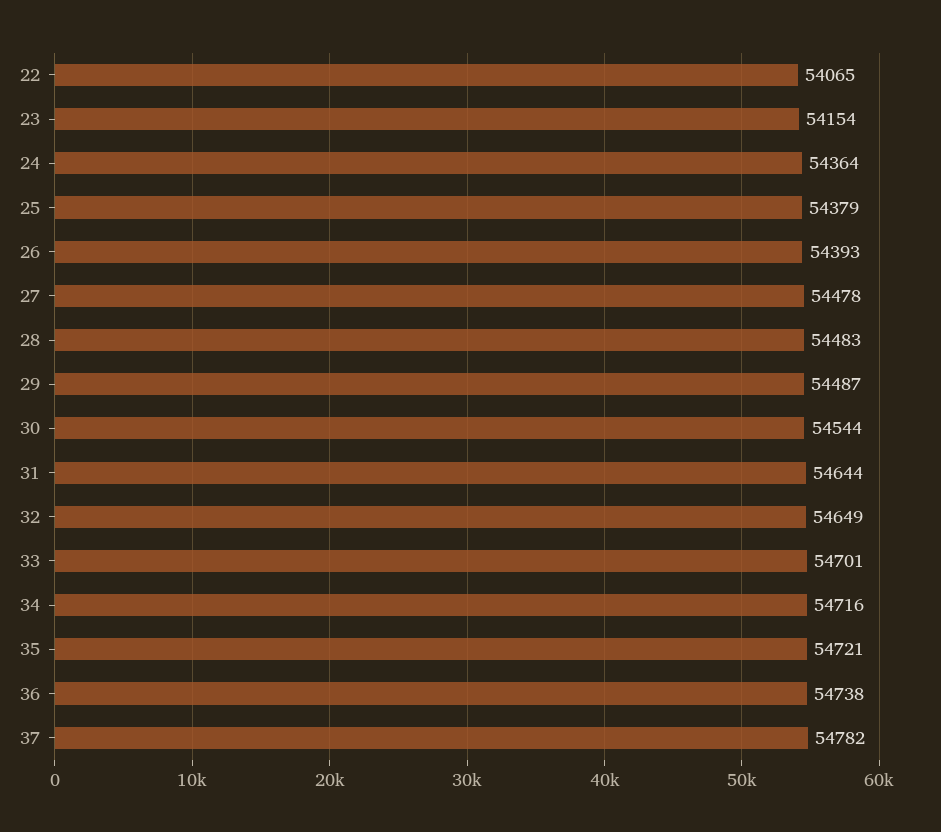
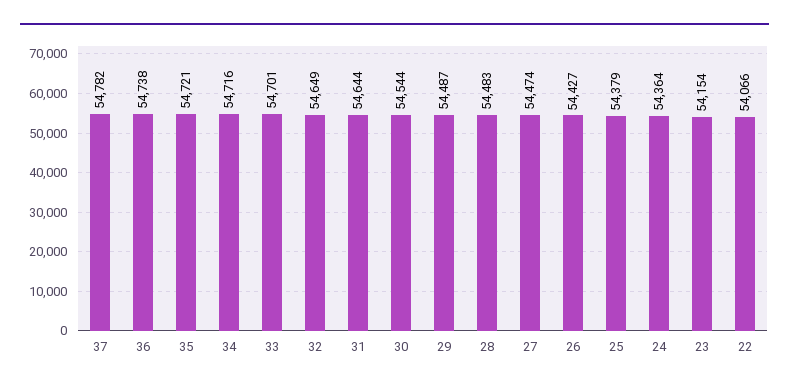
  {
-   "22": 54065,
+   "22": 54066,
    "23": 54154,
    "24": 54364,
    "25": 54379,
-   "26": 54393,
+   "26": 54427,
-   "27": 54478,
+   "27": 54474,
    "28": 54483,
    "29": 54487,
    "30": 54544,
    "31": 54644,
    "32": 54649,
    "33": 54701,
    "34": 54716,
    "35": 54721,
    "36": 54738,
    "37": 54782
  }

